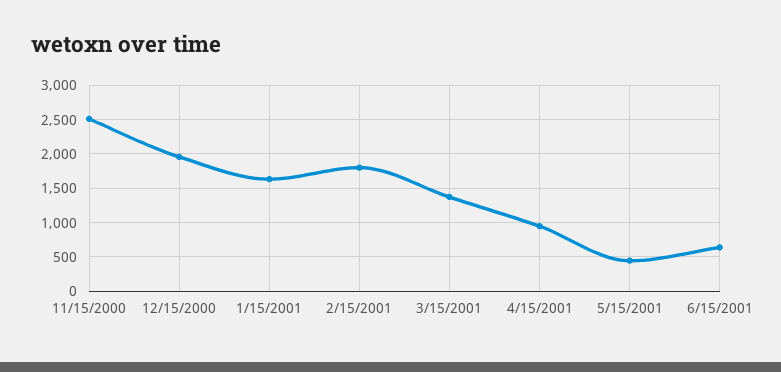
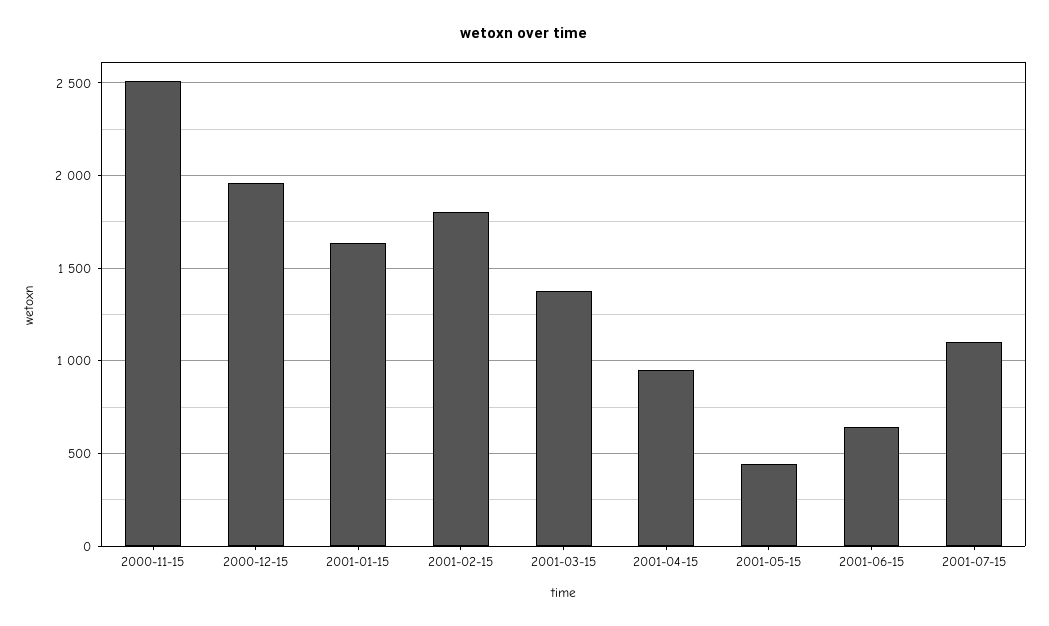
  {
    "11/15/2000": 2500,
    "12/15/2000": 1950,
    "1/15/2001": 1650,
    "2/15/2001": 1800,
    "3/15/2001": 1350,
    "4/15/2001": 950,
    "5/15/2001": 450,
-   "6/15/2001": 650
+   "6/15/2001": 650,
+   "2001-07-15": 1100
  }

